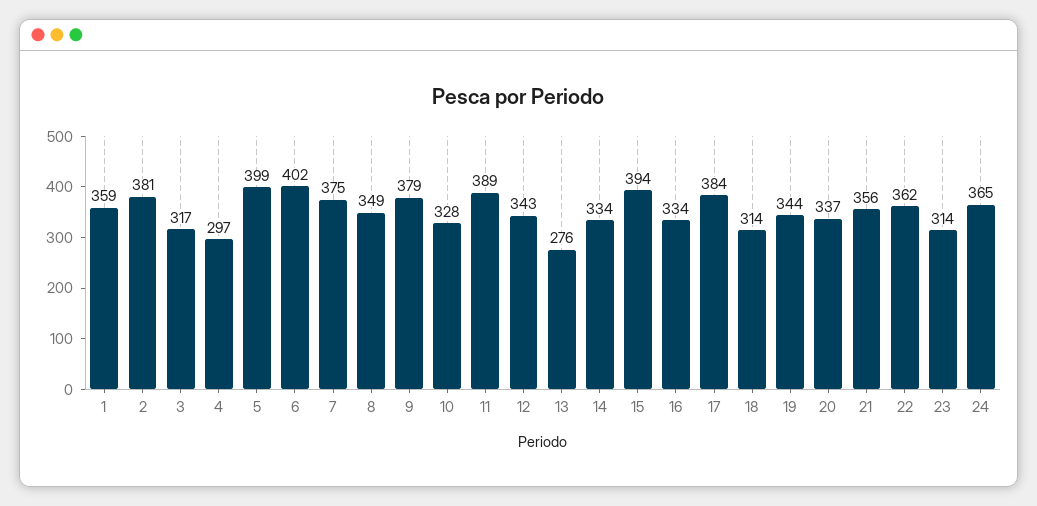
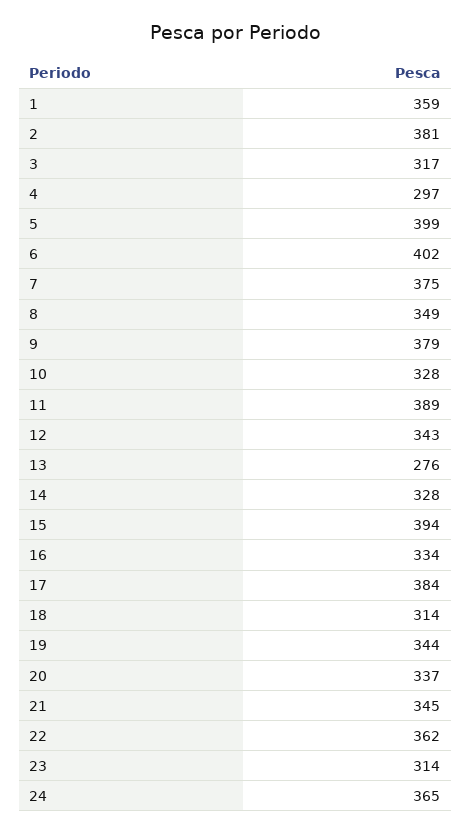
  {
    "1": 359,
    "2": 381,
    "3": 317,
    "4": 297,
    "5": 399,
    "6": 402,
    "7": 375,
    "8": 349,
    "9": 379,
    "10": 328,
    "11": 389,
    "12": 343,
    "13": 276,
-   "14": 334,
+   "14": 328,
    "15": 394,
    "16": 334,
    "17": 384,
    "18": 314,
    "19": 344,
    "20": 337,
-   "21": 356,
+   "21": 345,
    "22": 362,
    "23": 314,
    "24": 365
  }

